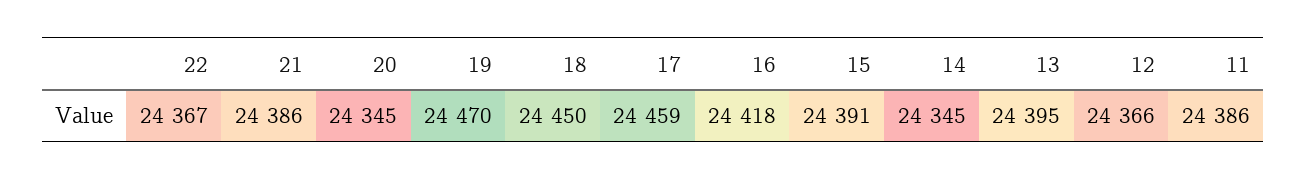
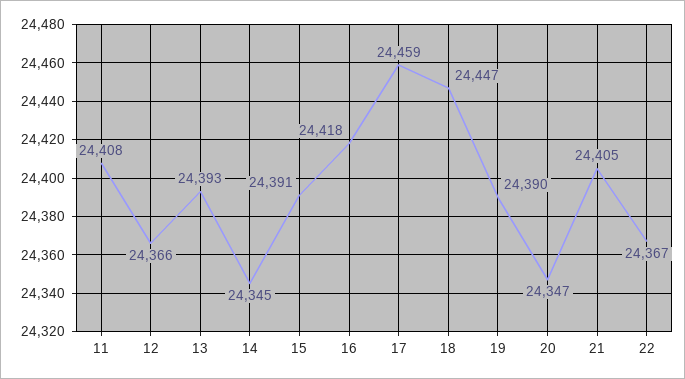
  {
    "22": 24367,
-   "21": 24386,
+   "21": 24405,
-   "20": 24345,
+   "20": 24347,
-   "19": 24470,
+   "19": 24390,
-   "18": 24450,
+   "18": 24447,
    "17": 24459,
    "16": 24418,
    "15": 24391,
    "14": 24345,
-   "13": 24395,
+   "13": 24393,
    "12": 24366,
-   "11": 24386
+   "11": 24408
  }

